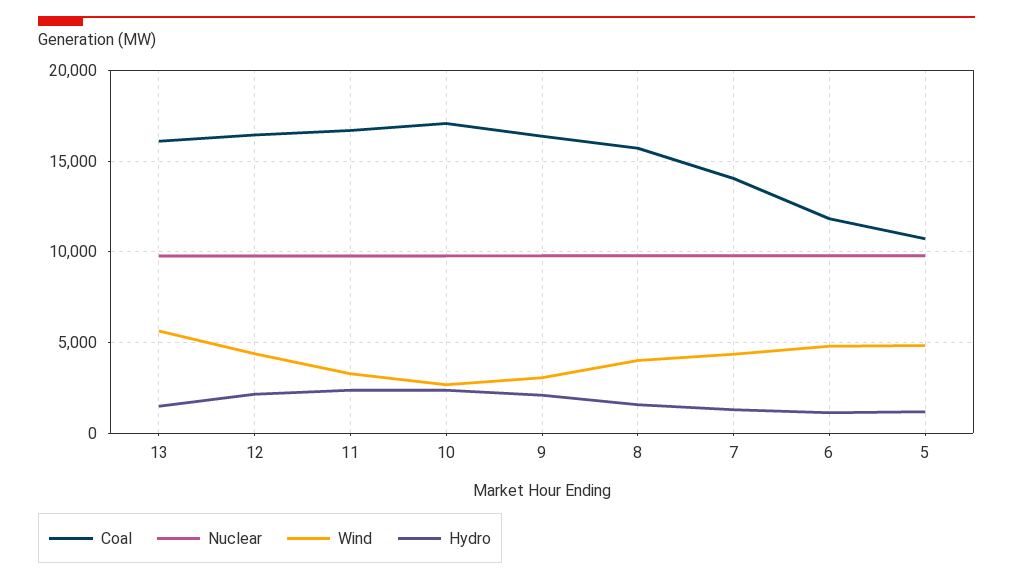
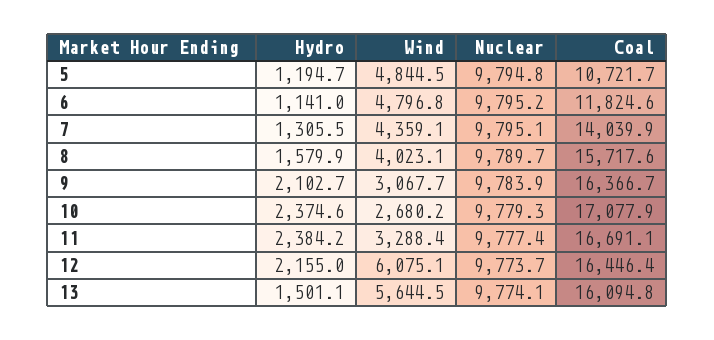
  {
    "Coal": {
      "13": 16094.8,
      "12": 16446.4,
      "11": 16691.1,
      "10": 17077.9,
      "9": 16366.7,
      "8": 15717.6,
      "7": 14039.9,
      "6": 11824.6,
      "5": 10721.7
    },
    "Nuclear": {
      "13": 9774.1,
      "12": 9773.7,
      "11": 9777.4,
      "10": 9779.3,
      "9": 9783.9,
      "8": 9789.7,
      "7": 9795.1,
      "6": 9795.2,
      "5": 9794.8
    },
    "Wind": {
      "13": 5644.5,
-     "12": 4500,
+     "12": 6075.1,
      "11": 3288.4,
      "10": 2680.2,
      "9": 3067.7,
      "8": 4023.1,
      "7": 4359.1,
      "6": 4796.8,
      "5": 4844.5
    },
    "Hydro": {
      "13": 1501.1,
      "12": 2155,
      "11": 2384.2,
      "10": 2374.6,
      "9": 2102.7,
      "8": 1579.9,
      "7": 1305.5,
      "6": 1141,
      "5": 1194.7
    }
  }

